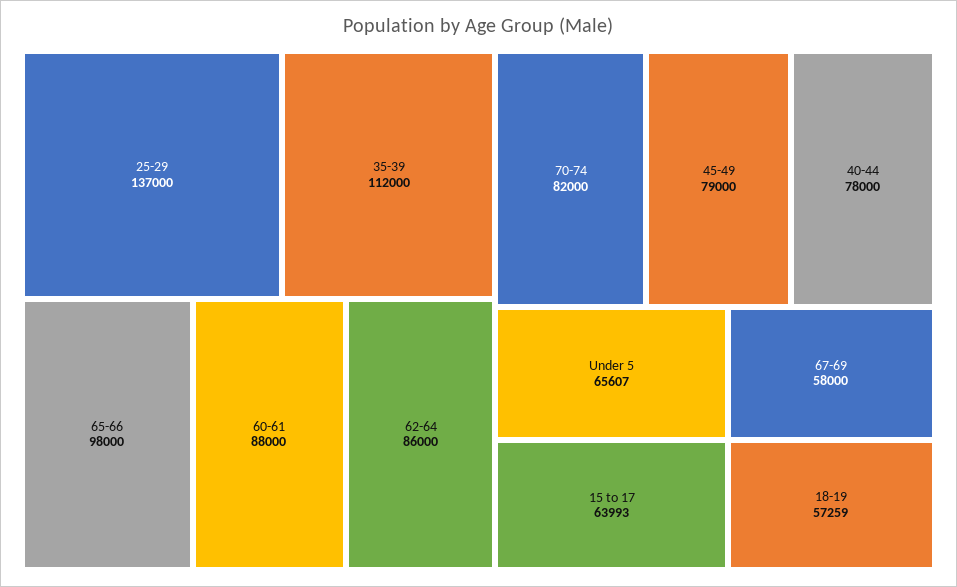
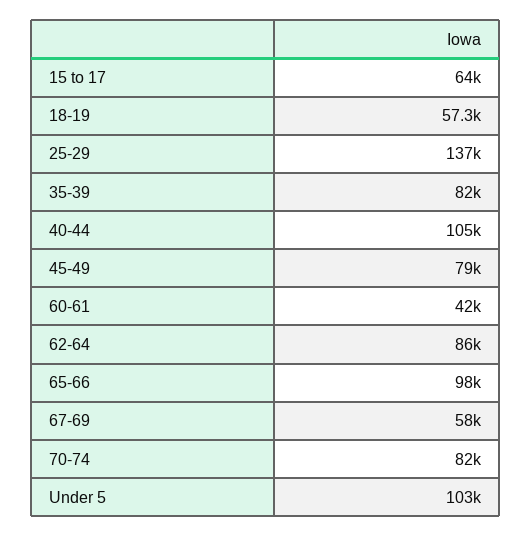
  {
    "25-29": 137000,
-   "35-39": 112000,
+   "35-39": 82000,
    "65-66": 98000,
-   "60-61": 88000,
+   "60-61": 42000,
    "62-64": 86000,
    "70-74": 82000,
    "45-49": 79000,
-   "40-44": 78000,
+   "40-44": 105000,
-   "Under 5": 65607,
+   "Under 5": 103000,
    "15 to 17": 63993,
    "67-69": 58000,
    "18-19": 57259
  }

